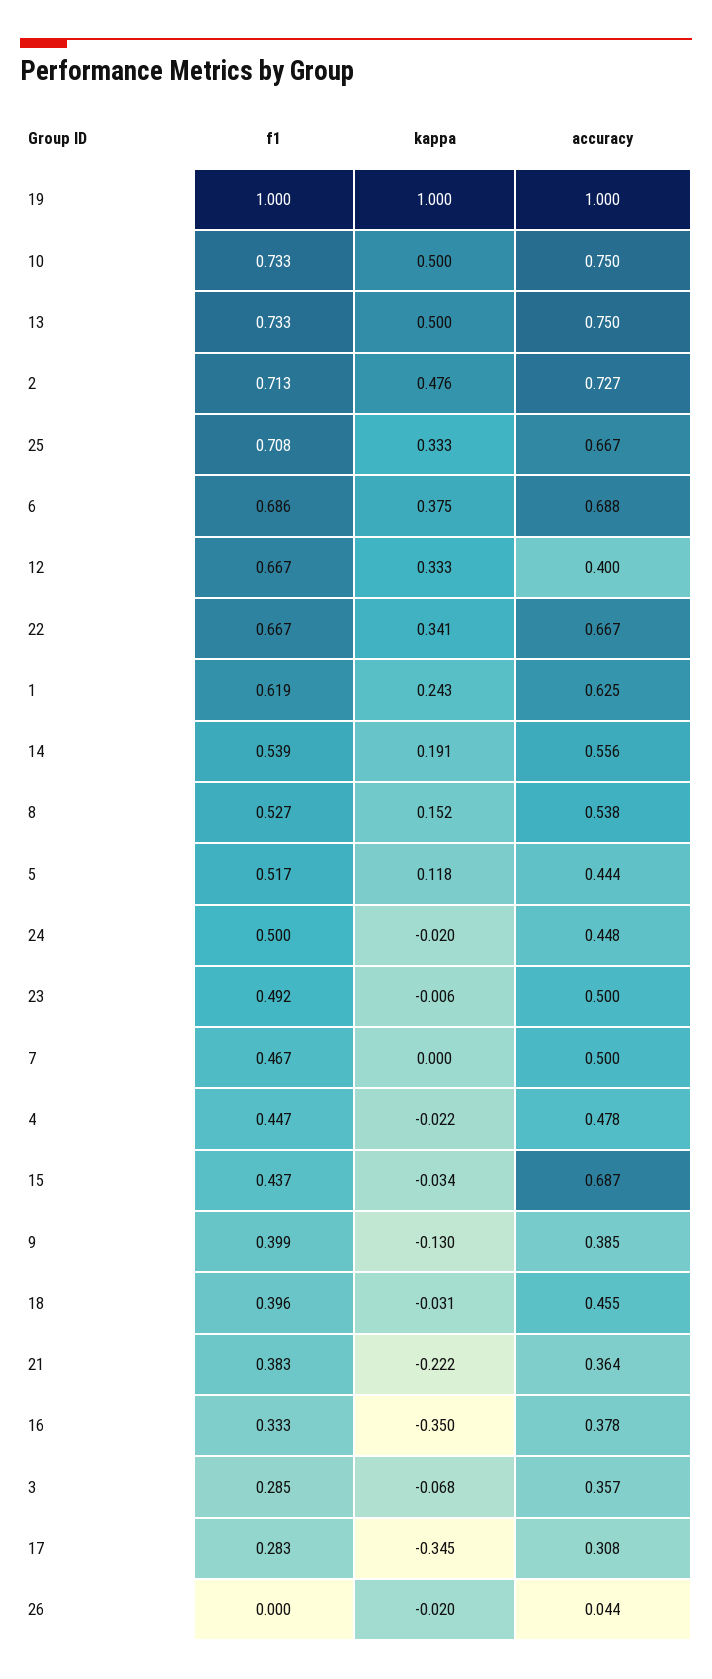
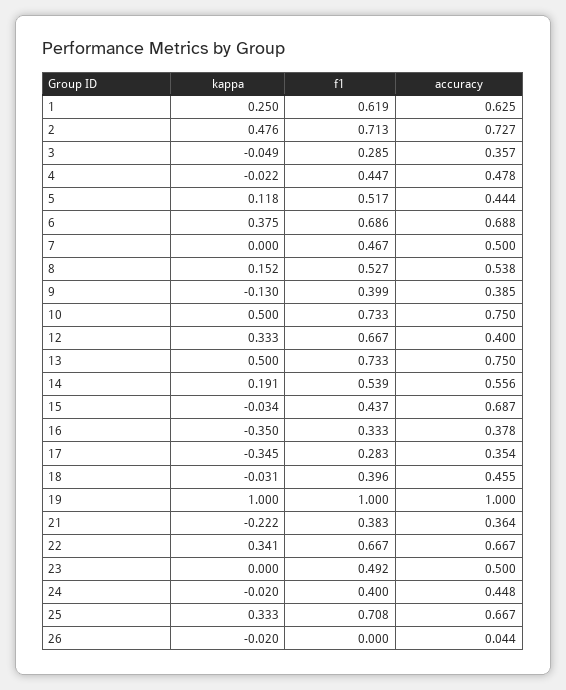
  {
    "f1": {
      "19": 1,
      "10": 0.733,
      "13": 0.733,
      "2": 0.713,
      "25": 0.708,
      "6": 0.686,
      "12": 0.667,
      "22": 0.667,
      "1": 0.619,
      "14": 0.539,
      "8": 0.527,
      "5": 0.517,
-     "24": 0.5,
+     "24": 0.4,
      "23": 0.492,
      "7": 0.467,
      "4": 0.447,
      "15": 0.437,
      "9": 0.399,
      "18": 0.396,
      "21": 0.383,
      "16": 0.333,
      "3": 0.285,
      "17": 0.283,
      "26": 0
    },
    "kappa": {
      "19": 1,
      "10": 0.5,
      "13": 0.5,
      "2": 0.476,
      "25": 0.333,
      "6": 0.375,
      "12": 0.333,
      "22": 0.341,
-     "1": 0.243,
+     "1": 0.25,
      "14": 0.191,
      "8": 0.152,
      "5": 0.118,
      "24": -0.02,
-     "23": -0.006,
+     "23": 0,
      "7": 0,
      "4": -0.022,
      "15": -0.034,
      "9": -0.13,
      "18": -0.031,
      "21": -0.222,
      "16": -0.35,
-     "3": -0.068,
+     "3": -0.049,
      "17": -0.345,
      "26": -0.02
    },
    "accuracy": {
      "19": 1,
      "10": 0.75,
      "13": 0.75,
      "2": 0.727,
      "25": 0.667,
      "6": 0.688,
      "12": 0.4,
      "22": 0.667,
      "1": 0.625,
      "14": 0.556,
      "8": 0.538,
      "5": 0.444,
      "24": 0.448,
      "23": 0.5,
      "7": 0.5,
      "4": 0.478,
      "15": 0.687,
      "9": 0.385,
      "18": 0.455,
      "21": 0.364,
      "16": 0.378,
      "3": 0.357,
-     "17": 0.308,
+     "17": 0.354,
      "26": 0.044
    }
  }

